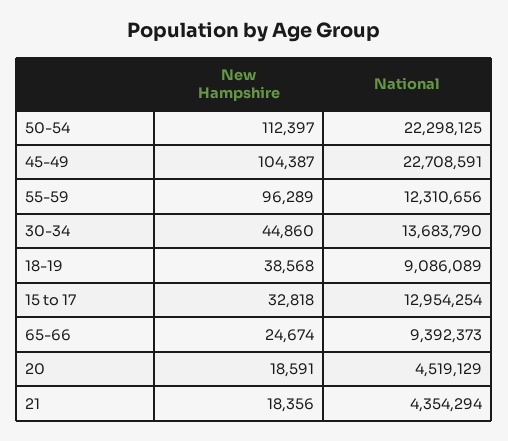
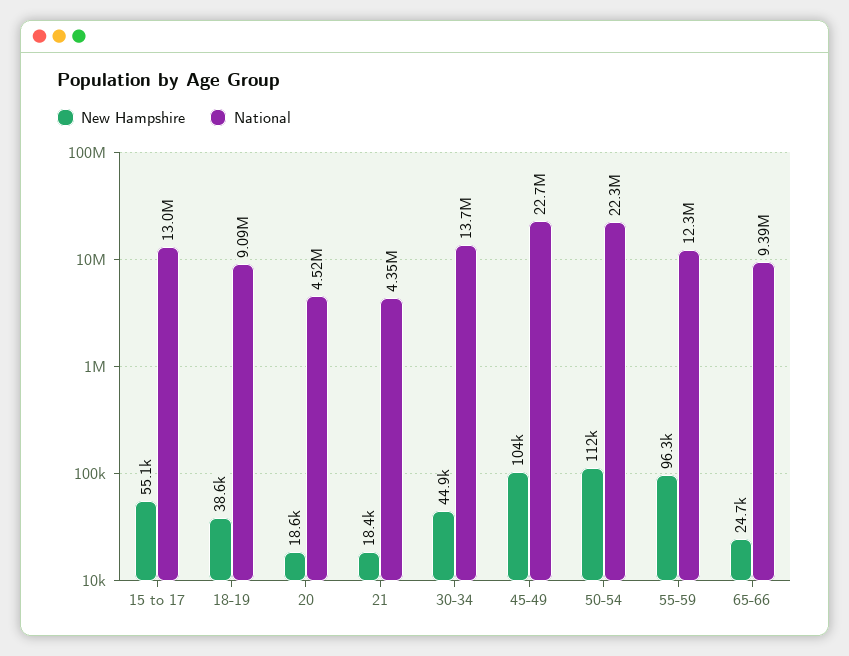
  {
    "New Hampshire": {
      "50-54": 112397,
      "45-49": 104387,
      "55-59": 96289,
      "30-34": 44860,
      "18-19": 38568,
-     "15 to 17": 32818,
+     "15 to 17": 55100,
      "65-66": 24674,
      "20": 18591,
      "21": 18356
    },
    "National": {
      "50-54": 22298125,
      "45-49": 22708591,
      "55-59": 12310656,
      "30-34": 13683790,
      "18-19": 9086089,
      "15 to 17": 12954254,
      "65-66": 9392373,
      "20": 4519129,
      "21": 4354294
    }
  }

